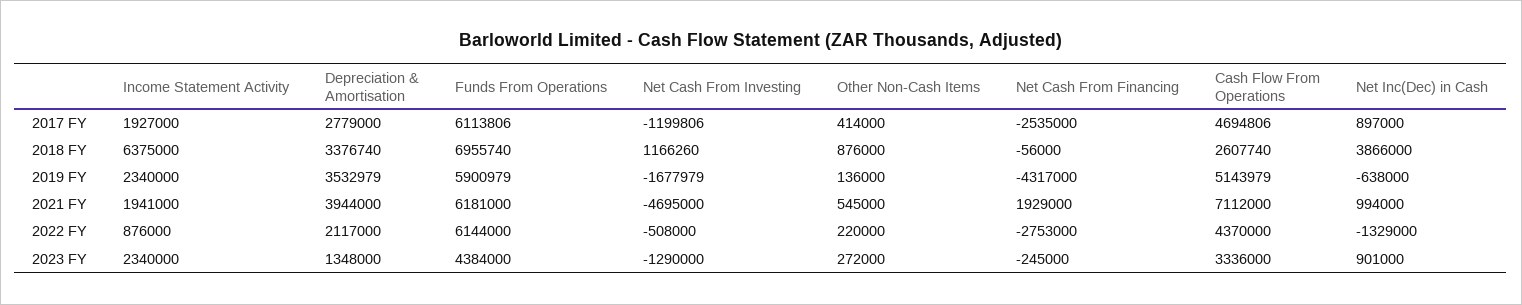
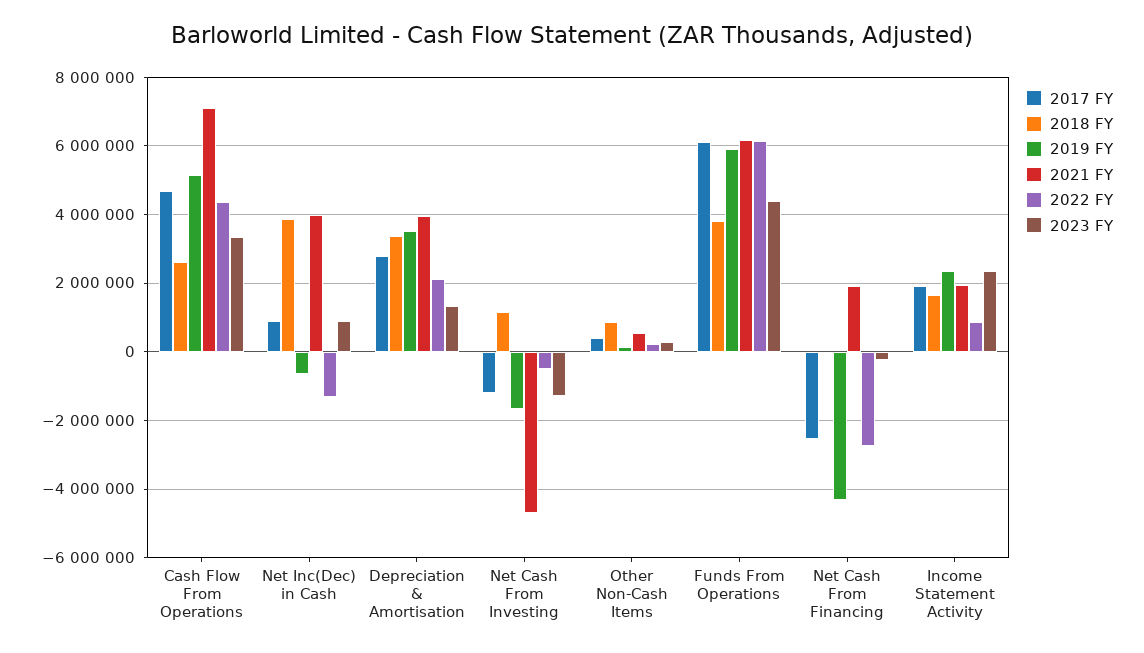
  {
    "2017 FY": {
      "Income Statement Activity": 1927000,
      "Depreciation & Amortisation": 2779000,
      "Funds From Operations": 6113806,
      "Net Cash From Investing": -1199806,
      "Other Non-Cash Items": 414000,
      "Net Cash From Financing": -2535000,
      "Cash Flow From Operations": 4694806,
      "Net Inc(Dec) in Cash": 897000
    },
    "2018 FY": {
-     "Income Statement Activity": 6375000,
+     "Income Statement Activity": 1600000,
      "Depreciation & Amortisation": 3376740,
-     "Funds From Operations": 6955740,
+     "Funds From Operations": 3800000,
      "Net Cash From Investing": 1166260,
      "Other Non-Cash Items": 876000,
      "Net Cash From Financing": -56000,
      "Cash Flow From Operations": 2607740,
      "Net Inc(Dec) in Cash": 3866000
    },
    "2019 FY": {
      "Income Statement Activity": 2340000,
      "Depreciation & Amortisation": 3532979,
      "Funds From Operations": 5900979,
      "Net Cash From Investing": -1677979,
      "Other Non-Cash Items": 136000,
      "Net Cash From Financing": -4317000,
      "Cash Flow From Operations": 5143979,
      "Net Inc(Dec) in Cash": -638000
    },
    "2021 FY": {
      "Income Statement Activity": 1941000,
      "Depreciation & Amortisation": 3944000,
      "Funds From Operations": 6181000,
      "Net Cash From Investing": -4695000,
      "Other Non-Cash Items": 545000,
      "Net Cash From Financing": 1929000,
      "Cash Flow From Operations": 7112000,
-     "Net Inc(Dec) in Cash": 994000
+     "Net Inc(Dec) in Cash": 4000000
    },
    "2022 FY": {
      "Income Statement Activity": 876000,
      "Depreciation & Amortisation": 2117000,
      "Funds From Operations": 6144000,
      "Net Cash From Investing": -508000,
      "Other Non-Cash Items": 220000,
      "Net Cash From Financing": -2753000,
      "Cash Flow From Operations": 4370000,
      "Net Inc(Dec) in Cash": -1329000
    },
    "2023 FY": {
      "Income Statement Activity": 2340000,
      "Depreciation & Amortisation": 1348000,
      "Funds From Operations": 4384000,
      "Net Cash From Investing": -1290000,
      "Other Non-Cash Items": 272000,
      "Net Cash From Financing": -245000,
      "Cash Flow From Operations": 3336000,
      "Net Inc(Dec) in Cash": 901000
    }
  }

